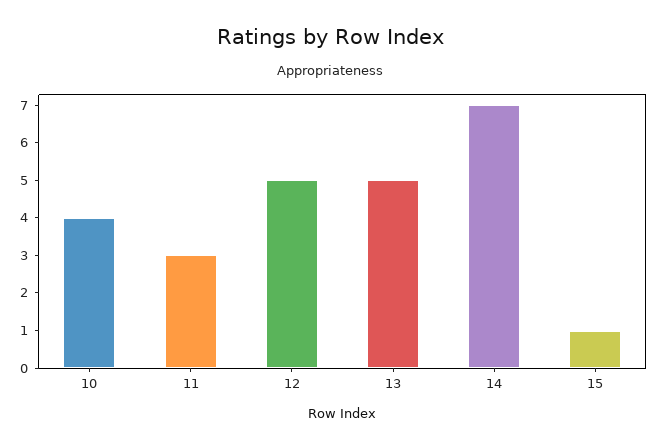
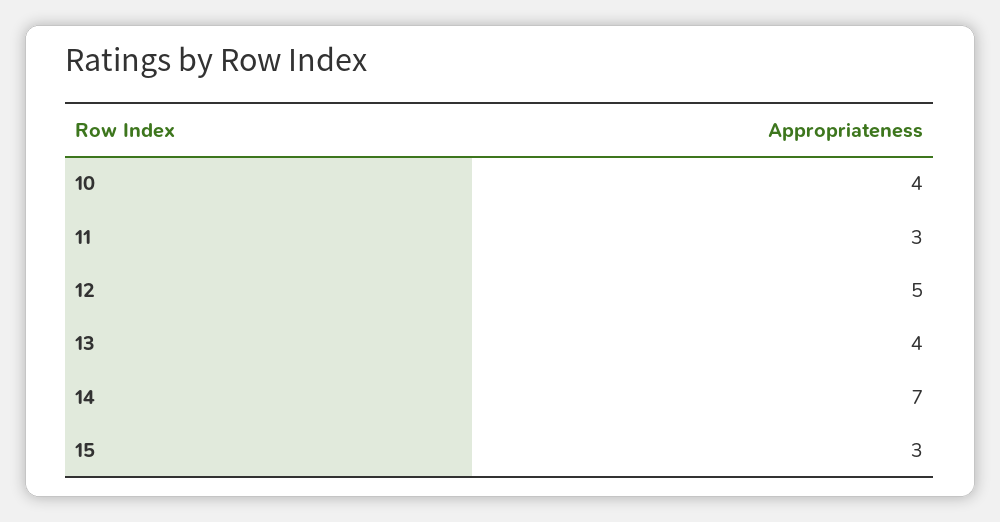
  {
    "10": 4,
    "11": 3,
    "12": 5,
-   "13": 5,
+   "13": 4,
    "14": 7,
-   "15": 1
+   "15": 3
  }

